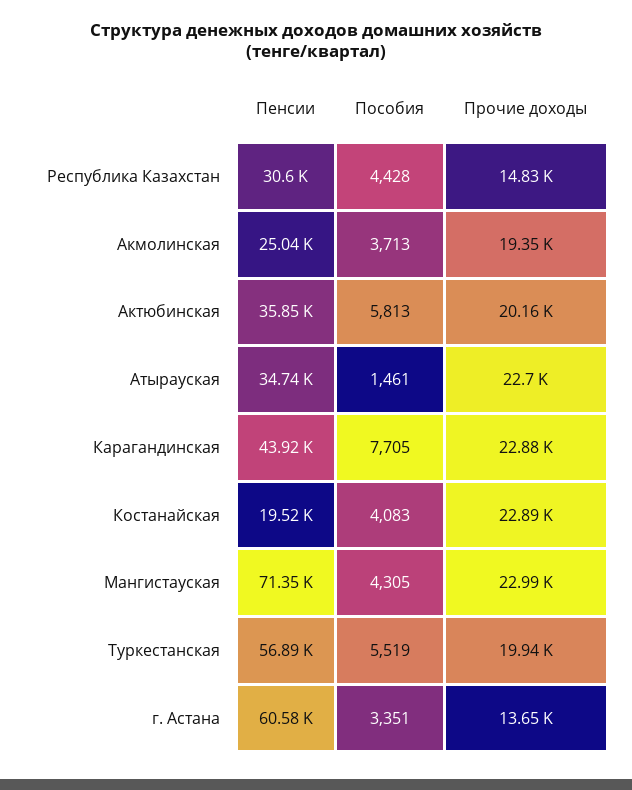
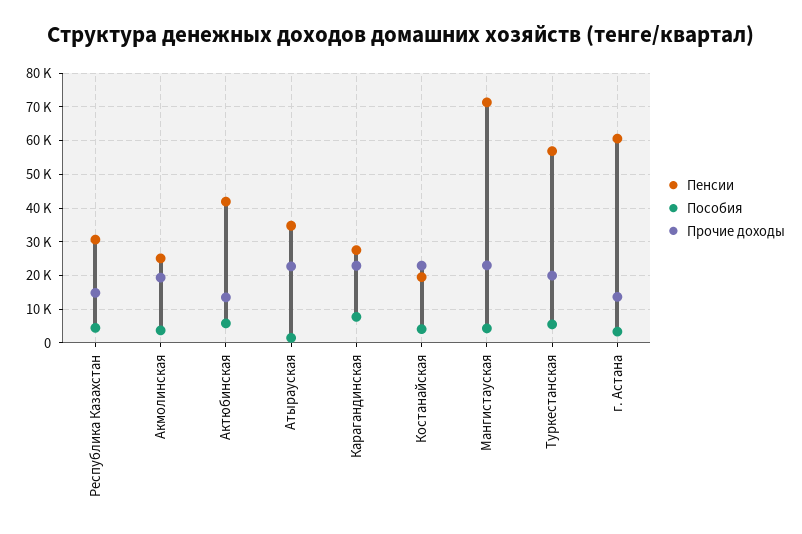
  {
    "Пенсии": {
      "Республика Казахстан": 30600,
      "Акмолинская": 25040,
-     "Актюбинская": 35850,
+     "Актюбинская": 42000,
      "Атырауская": 34740,
-     "Карагандинская": 43920,
+     "Карагандинская": 28000,
      "Костанайская": 19520,
      "Мангистауская": 71350,
      "Туркестанская": 56890,
      "г. Астана": 60580
    },
    "Пособия": {
      "Республика Казахстан": 4428,
      "Акмолинская": 3713,
      "Актюбинская": 5813,
      "Атырауская": 1461,
      "Карагандинская": 7705,
      "Костанайская": 4083,
      "Мангистауская": 4305,
      "Туркестанская": 5519,
      "г. Астана": 3351
    },
    "Прочие доходы": {
      "Республика Казахстан": 14830,
      "Акмолинская": 19350,
-     "Актюбинская": 20160,
+     "Актюбинская": 14000,
      "Атырауская": 22700,
      "Карагандинская": 22880,
      "Костанайская": 22890,
      "Мангистауская": 22990,
      "Туркестанская": 19940,
      "г. Астана": 13650
    }
  }

